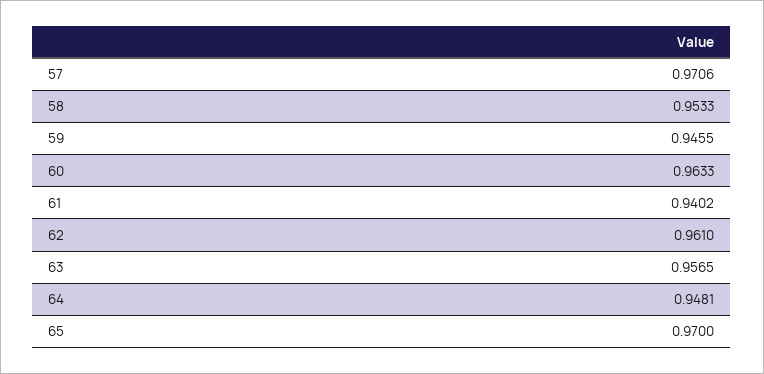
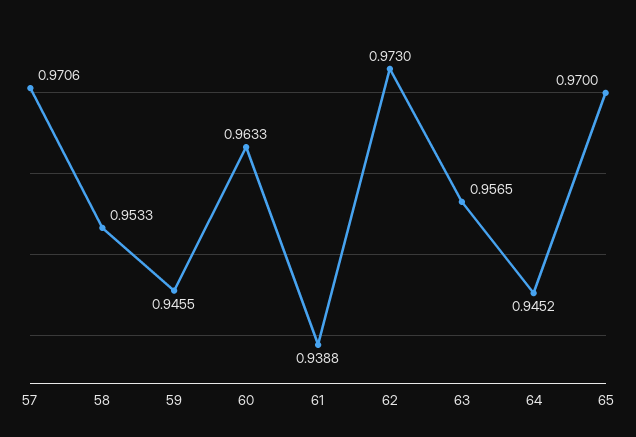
  {
    "57": 0.9706,
    "58": 0.9533,
    "59": 0.9455,
    "60": 0.9633,
-   "61": 0.9402,
+   "61": 0.9388,
-   "62": 0.961,
+   "62": 0.973,
    "63": 0.9565,
-   "64": 0.9481,
+   "64": 0.9452,
    "65": 0.97
  }

